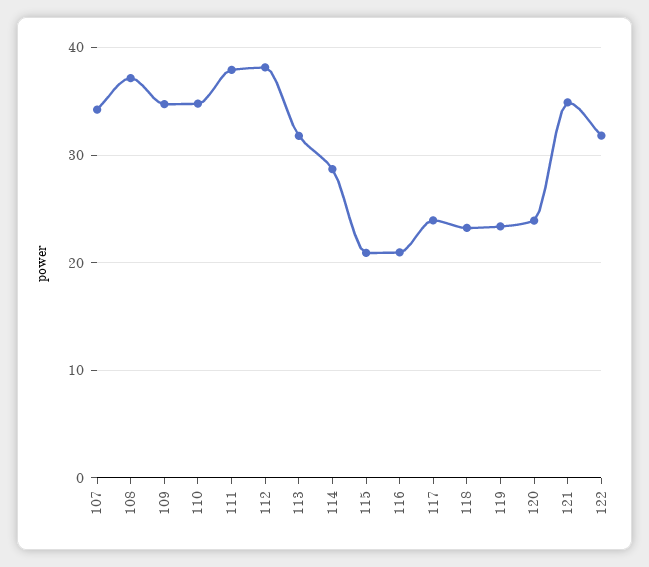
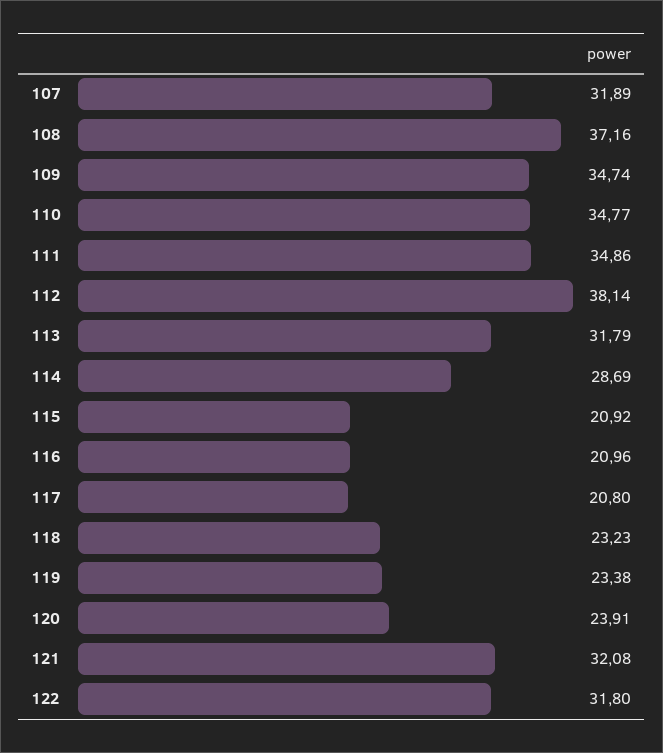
  {
-   "107": 34,
+   "107": 31.89,
    "108": 37.16,
    "109": 34.74,
    "110": 34.77,
-   "111": 38,
+   "111": 34.86,
    "112": 38.14,
    "113": 31.79,
    "114": 28.69,
    "115": 20.92,
    "116": 20.96,
-   "117": 24,
+   "117": 20.8,
    "118": 23.23,
    "119": 23.38,
    "120": 23.91,
-   "121": 35,
+   "121": 32.08,
    "122": 31.8
  }

